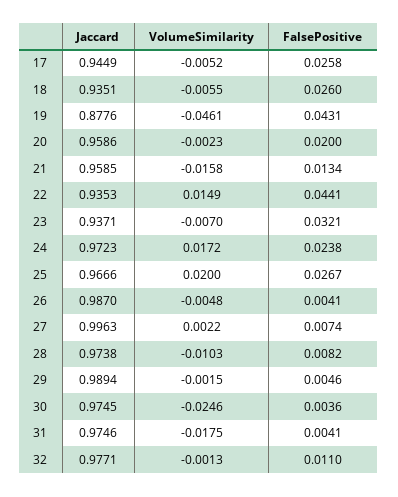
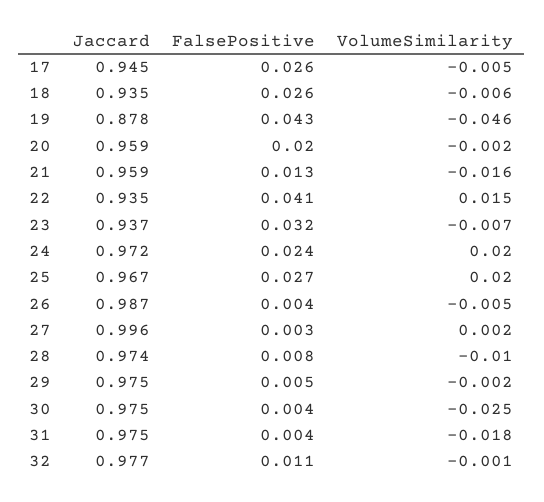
  {
    "Jaccard": {
      "17": 0.9449,
      "18": 0.9351,
      "19": 0.8776,
      "20": 0.9586,
      "21": 0.9585,
      "22": 0.9353,
      "23": 0.9371,
      "24": 0.9723,
      "25": 0.9666,
      "26": 0.987,
      "27": 0.9963,
      "28": 0.9738,
-     "29": 0.9894,
+     "29": 0.975,
      "30": 0.9745,
      "31": 0.9746,
      "32": 0.9771
    },
    "VolumeSimilarity": {
      "17": -0.0052,
      "18": -0.0055,
      "19": -0.0461,
      "20": -0.0023,
      "21": -0.0158,
      "22": 0.0149,
      "23": -0.007,
-     "24": 0.0172,
+     "24": 0.02,
      "25": 0.02,
      "26": -0.0048,
      "27": 0.0022,
      "28": -0.0103,
      "29": -0.0015,
      "30": -0.0246,
      "31": -0.0175,
      "32": -0.0013
    },
    "FalsePositive": {
      "17": 0.0258,
      "18": 0.026,
      "19": 0.0431,
      "20": 0.02,
      "21": 0.0134,
-     "22": 0.0441,
+     "22": 0.041,
      "23": 0.0321,
      "24": 0.0238,
      "25": 0.0267,
      "26": 0.0041,
-     "27": 0.0074,
+     "27": 0.003,
      "28": 0.0082,
      "29": 0.0046,
      "30": 0.0036,
      "31": 0.0041,
      "32": 0.011
    }
  }

